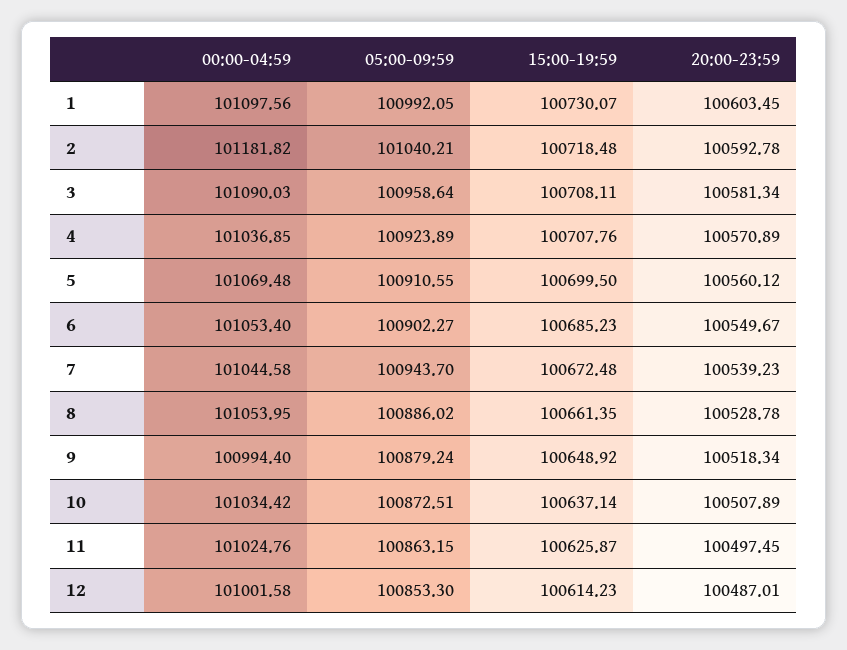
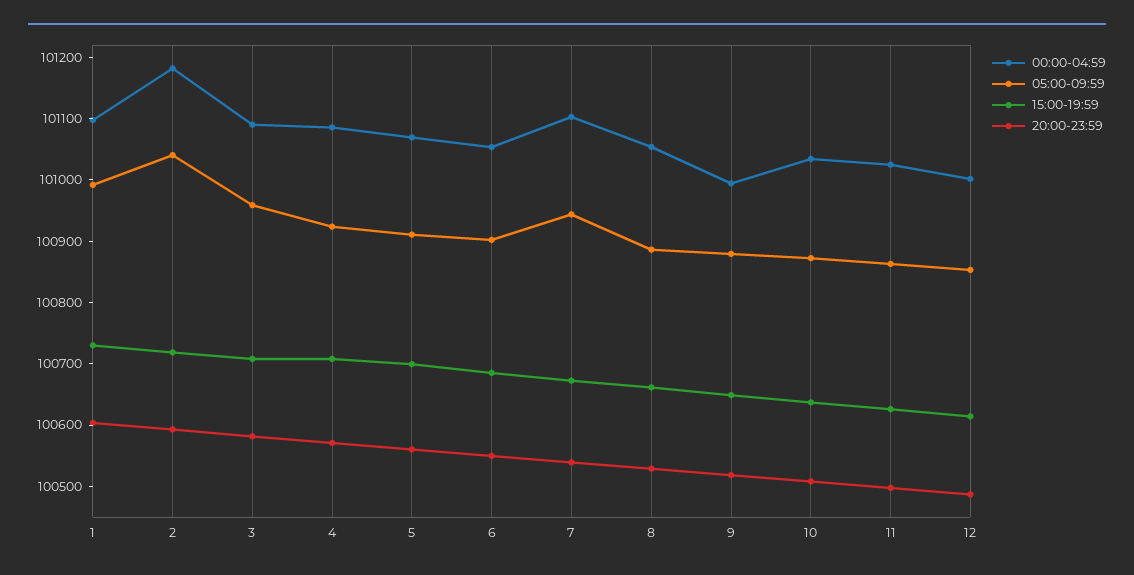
  {
    "00:00-04:59": {
      "1": 101097.56,
      "2": 101181.82,
      "3": 101090.03,
-     "4": 101036.85,
+     "4": 101080,
      "5": 101069.48,
      "6": 101053.4,
-     "7": 101044.58,
+     "7": 101100,
      "8": 101053.95,
      "9": 100994.4,
      "10": 101034.42,
      "11": 101024.76,
      "12": 101001.58
    },
    "05:00-09:59": {
      "1": 100992.05,
      "2": 101040.21,
      "3": 100958.64,
      "4": 100923.89,
      "5": 100910.55,
      "6": 100902.27,
      "7": 100943.7,
      "8": 100886.02,
      "9": 100879.24,
      "10": 100872.51,
      "11": 100863.15,
      "12": 100853.3
    },
    "15:00-19:59": {
      "1": 100730.07,
      "2": 100718.48,
      "3": 100708.11,
      "4": 100707.76,
      "5": 100699.5,
      "6": 100685.23,
      "7": 100672.48,
      "8": 100661.35,
      "9": 100648.92,
      "10": 100637.14,
      "11": 100625.87,
      "12": 100614.23
    },
    "20:00-23:59": {
      "1": 100603.45,
      "2": 100592.78,
      "3": 100581.34,
      "4": 100570.89,
      "5": 100560.12,
      "6": 100549.67,
      "7": 100539.23,
      "8": 100528.78,
      "9": 100518.34,
      "10": 100507.89,
      "11": 100497.45,
      "12": 100487.01
    }
  }

